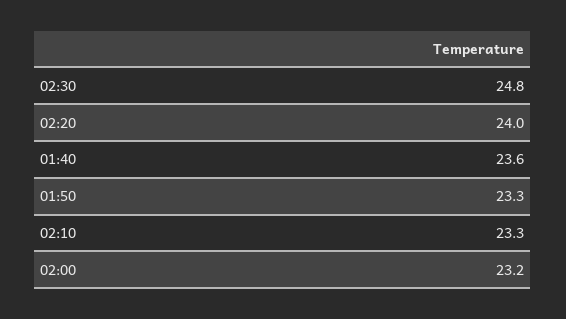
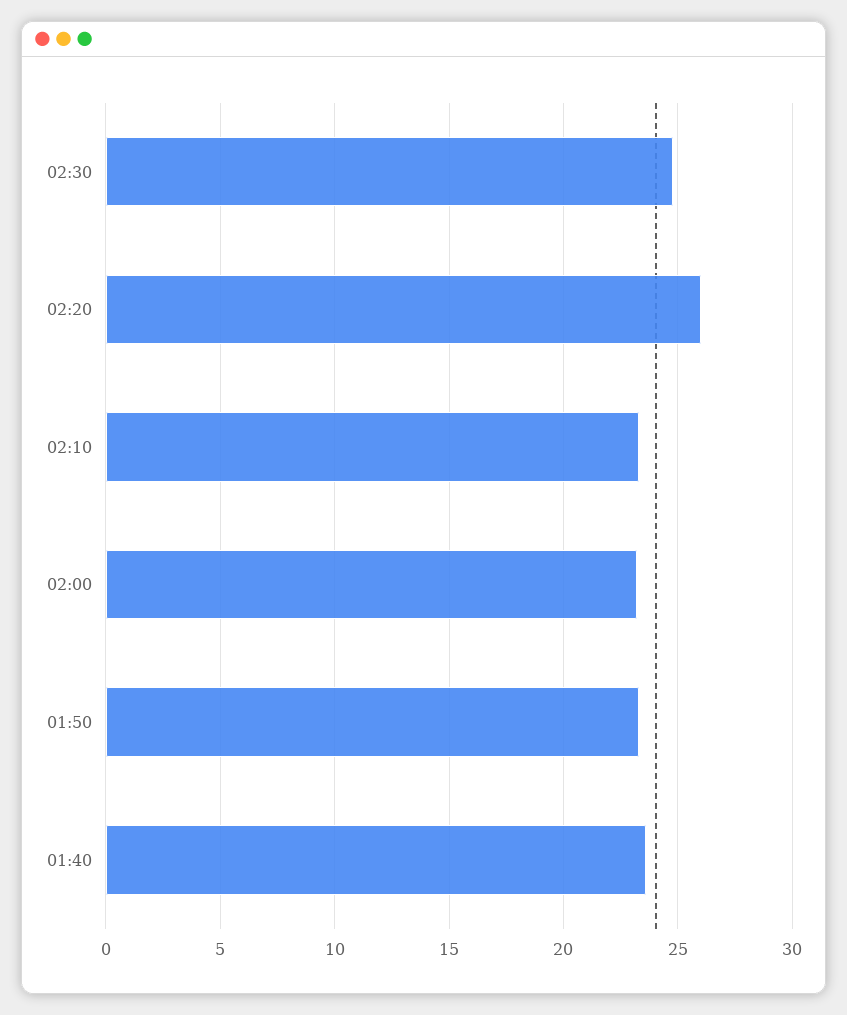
  {
    "02:30": 24.8,
-   "02:20": 24,
+   "02:20": 26,
    "01:40": 23.6,
    "01:50": 23.3,
    "02:10": 23.3,
    "02:00": 23.2
  }

